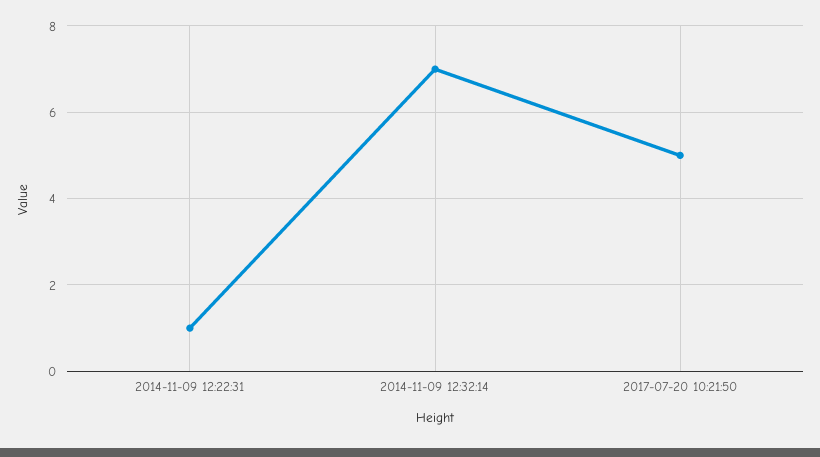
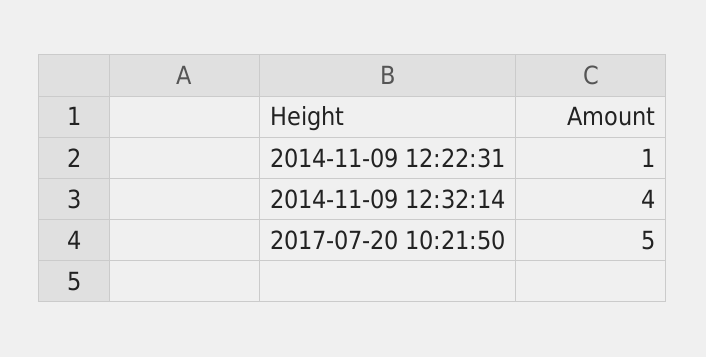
  {
    "2014-11-09 12:22:31": 1,
-   "2014-11-09 12:32:14": 7,
+   "2014-11-09 12:32:14": 4,
    "2017-07-20 10:21:50": 5
  }

